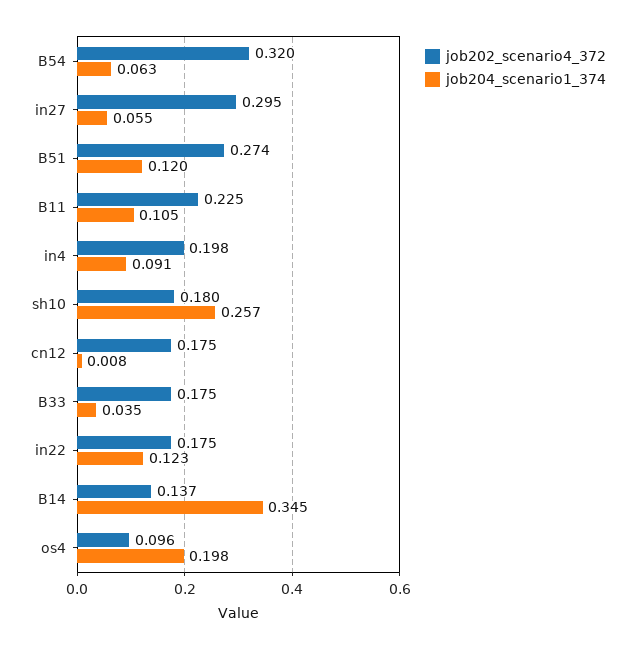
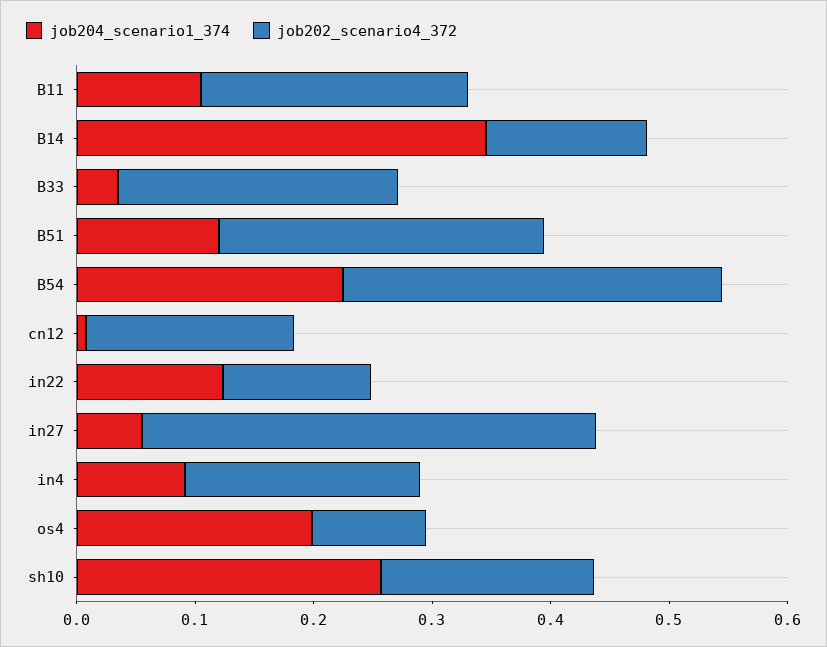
  {
    "job202_scenario4_372": {
      "B54": 0.32,
-     "in27": 0.295,
+     "in27": 0.38,
      "B51": 0.274,
      "B11": 0.225,
      "in4": 0.198,
      "sh10": 0.18,
      "cn12": 0.175,
-     "B33": 0.175,
+     "B33": 0.24,
-     "in22": 0.175,
+     "in22": 0.12,
      "B14": 0.137,
      "os4": 0.096
    },
    "job204_scenario1_374": {
-     "B54": 0.063,
+     "B54": 0.22,
      "in27": 0.055,
      "B51": 0.12,
      "B11": 0.105,
      "in4": 0.091,
      "sh10": 0.257,
      "cn12": 0.008,
      "B33": 0.035,
      "in22": 0.123,
      "B14": 0.345,
      "os4": 0.198
    }
  }

